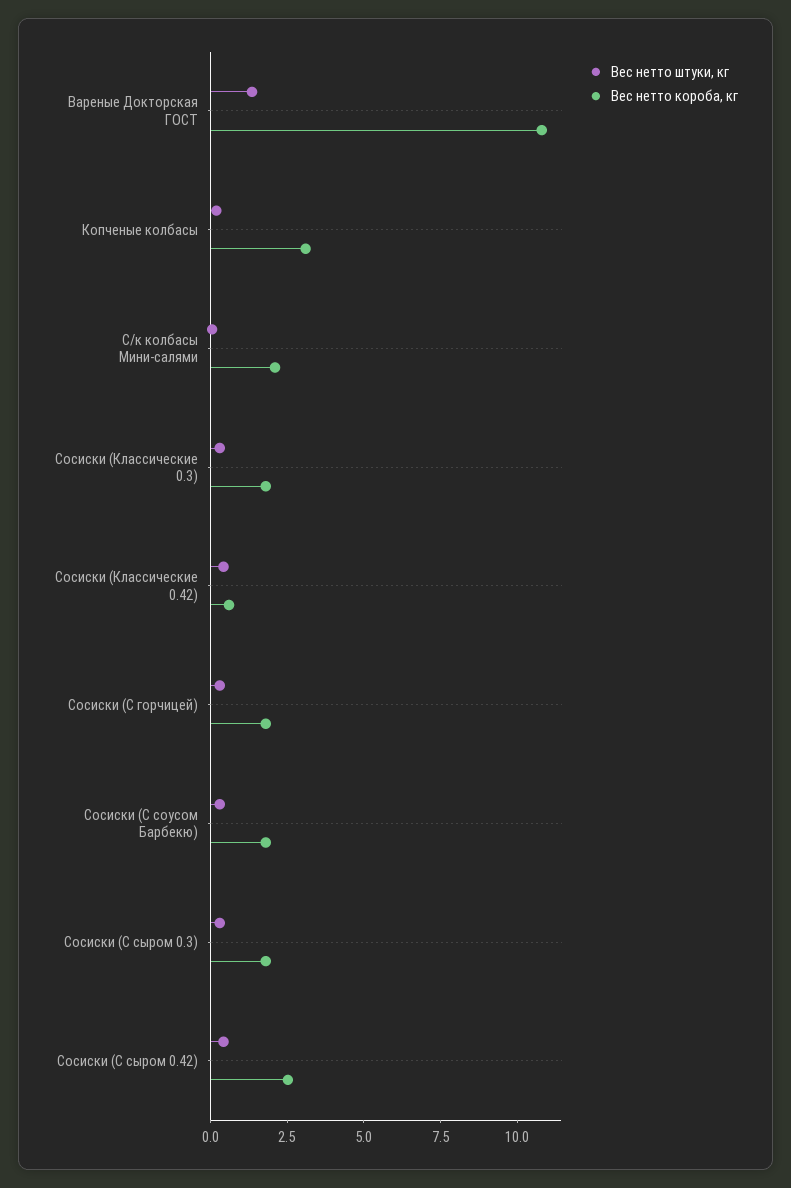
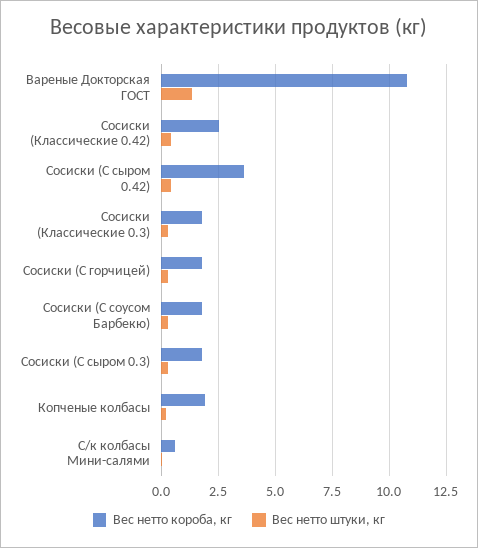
  {
    "Вес нетто штуки, кг": {
      "Вареные Докторская ГОСТ": 1.5,
      "Копченые колбасы": 0,
      "С/к колбасы Мини-салями": 0,
      "Сосиски (Классические 0.3)": 0.5,
      "Сосиски (Классические 0.42)": 0.5,
      "Сосиски (С горчицей)": 0.5,
      "Сосиски (С соусом Барбекю)": 0.5,
      "Сосиски (С сыром 0.3)": 0.5,
      "Сосиски (С сыром 0.42)": 0.5
    },
    "Вес нетто короба, кг": {
      "Вареные Докторская ГОСТ": 11,
-     "Копченые колбасы": 3,
+     "Копченые колбасы": 2,
-     "С/к колбасы Мини-салями": 2,
+     "С/к колбасы Мини-салями": 0.5,
      "Сосиски (Классические 0.3)": 2,
-     "Сосиски (Классические 0.42)": 0.5,
+     "Сосиски (Классические 0.42)": 2.5,
      "Сосиски (С горчицей)": 2,
      "Сосиски (С соусом Барбекю)": 2,
      "Сосиски (С сыром 0.3)": 2,
-     "Сосиски (С сыром 0.42)": 2.5
+     "Сосиски (С сыром 0.42)": 3.5
    }
  }

